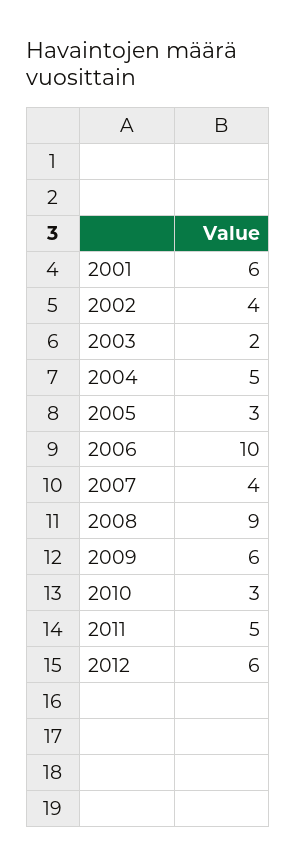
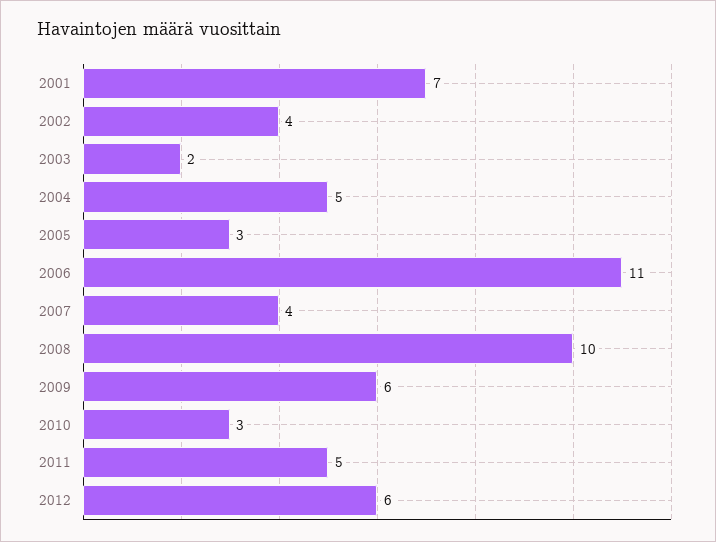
  {
-   "2001": 6,
+   "2001": 7,
    "2002": 4,
    "2003": 2,
    "2004": 5,
    "2005": 3,
-   "2006": 10,
+   "2006": 11,
    "2007": 4,
-   "2008": 9,
+   "2008": 10,
    "2009": 6,
    "2010": 3,
    "2011": 5,
    "2012": 6
  }

